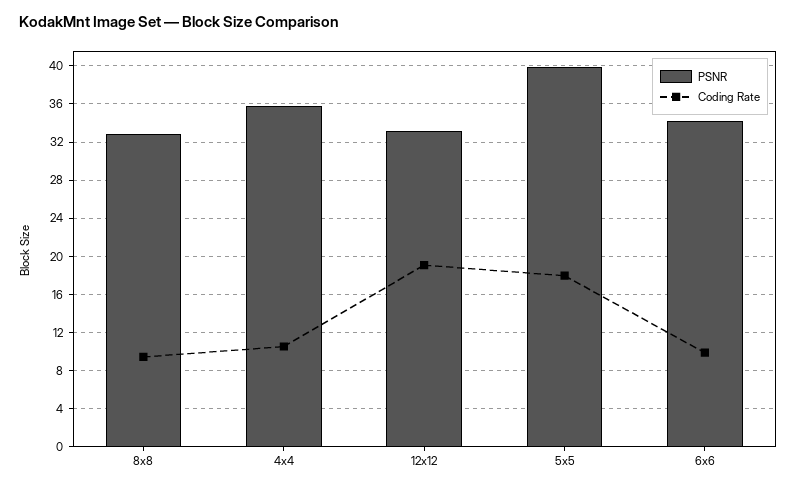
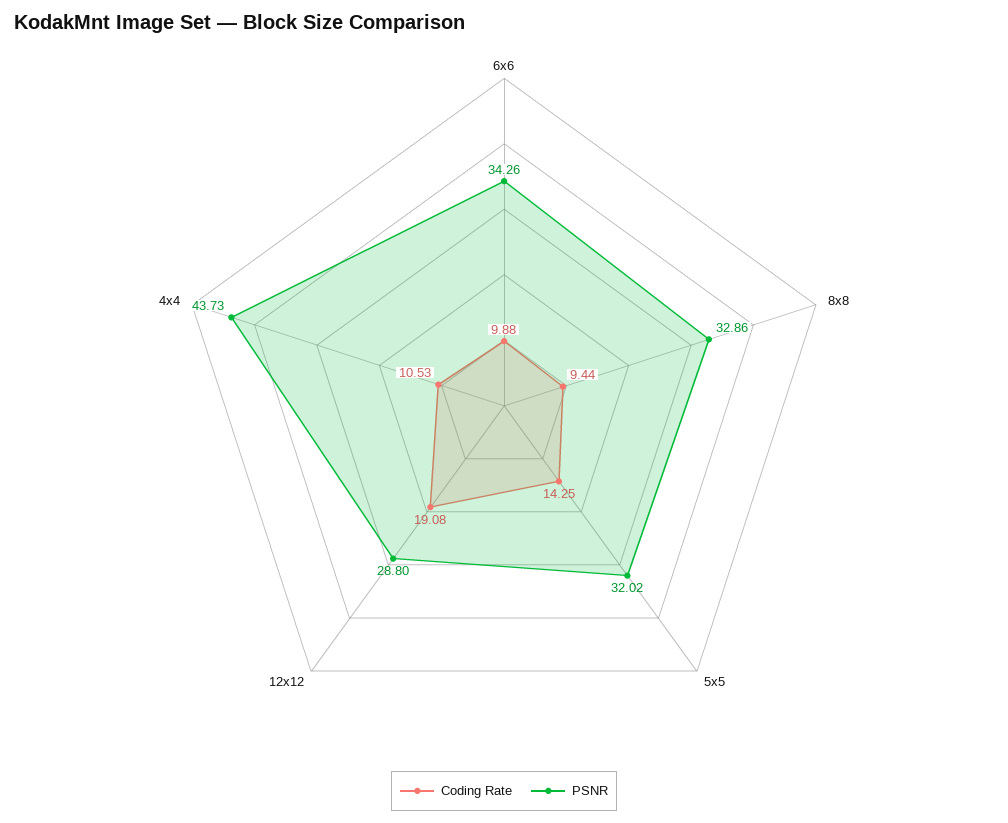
  {
    "PSNR": {
      "8x8": 32.86,
-     "4x4": 36,
+     "4x4": 43.73,
-     "12x12": 33,
+     "12x12": 28.8,
-     "5x5": 40,
+     "5x5": 32.02,
      "6x6": 34.26
    },
    "Coding Rate": {
      "8x8": 9.44,
      "4x4": 10.53,
      "12x12": 19.08,
-     "5x5": 18,
+     "5x5": 14.25,
      "6x6": 9.88
    }
  }

